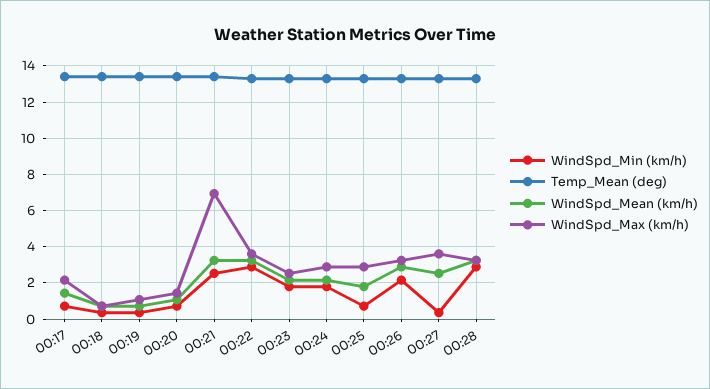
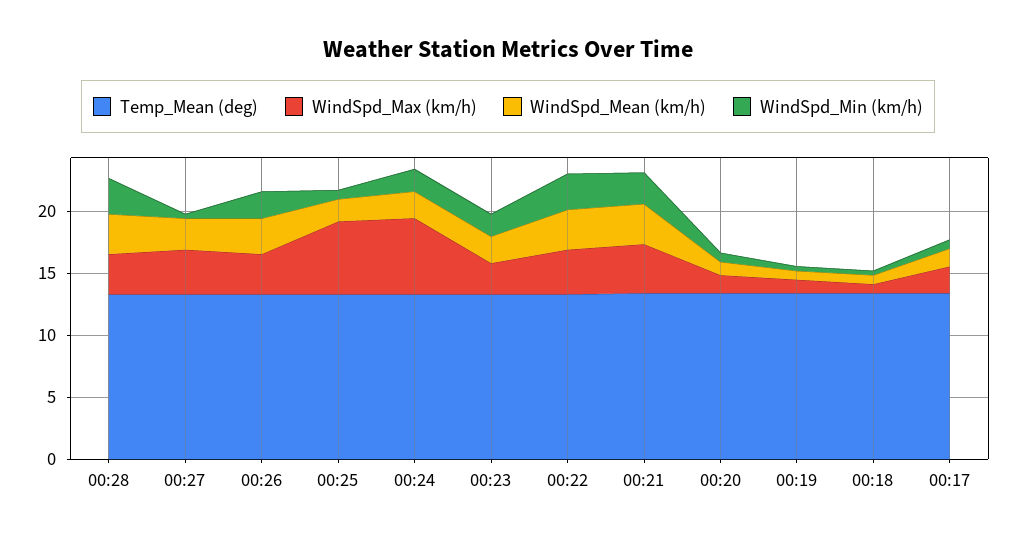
  {
    "WindSpd_Min (km/h)": {
      "00:17": 0.5,
      "00:18": 0.5,
      "00:19": 0.5,
      "00:20": 0.5,
      "00:21": 2.5,
      "00:22": 3,
      "00:23": 2,
      "00:24": 2,
      "00:25": 0.5,
      "00:26": 2,
      "00:27": 0.5,
      "00:28": 3
    },
    "Temp_Mean (deg)": {
      "00:17": 13.5,
      "00:18": 13.5,
      "00:19": 13.5,
      "00:20": 13.5,
      "00:21": 13.5,
      "00:22": 13.5,
      "00:23": 13.5,
      "00:24": 13.5,
      "00:25": 13.5,
      "00:26": 13.5,
      "00:27": 13.5,
      "00:28": 13.5
    },
    "WindSpd_Mean (km/h)": {
      "00:17": 1.5,
      "00:18": 0.5,
      "00:19": 0.5,
      "00:20": 1,
      "00:21": 3,
      "00:22": 3,
      "00:23": 2,
      "00:24": 2,
      "00:25": 2,
      "00:26": 3,
      "00:27": 2.5,
      "00:28": 3
    },
    "WindSpd_Max (km/h)": {
      "00:17": 2,
      "00:18": 0.5,
      "00:19": 1,
      "00:20": 1.5,
-     "00:21": 7,
+     "00:21": 4,
      "00:22": 3.5,
      "00:23": 2.5,
-     "00:24": 3,
+     "00:24": 6,
-     "00:25": 3,
+     "00:25": 6,
      "00:26": 3,
      "00:27": 3.5,
      "00:28": 3
    }
  }

